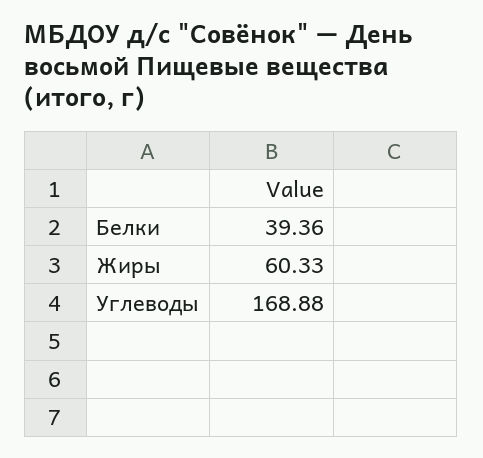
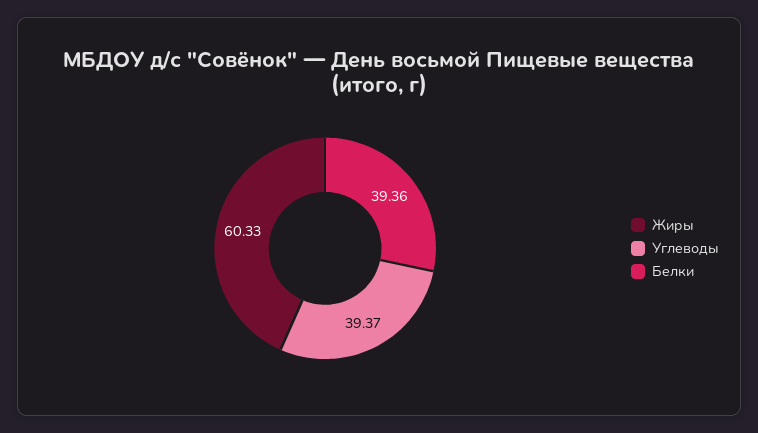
  {
    "Белки": 39.36,
    "Жиры": 60.33,
-   "Углеводы": 168.88
+   "Углеводы": 39.37
  }

